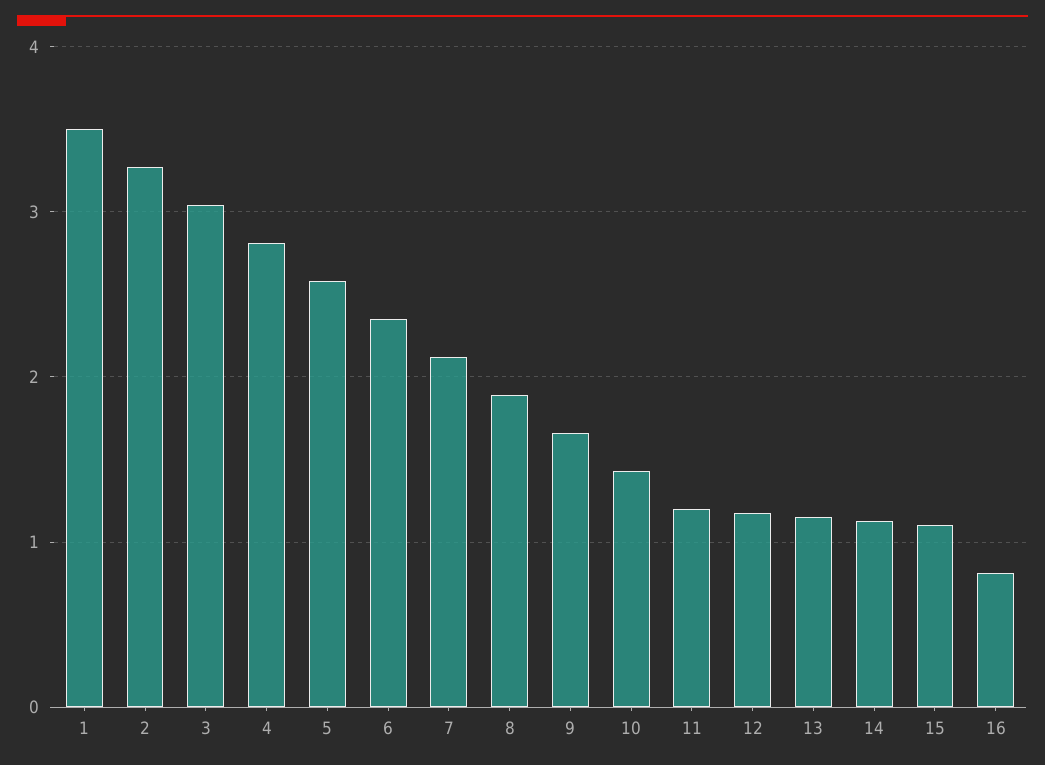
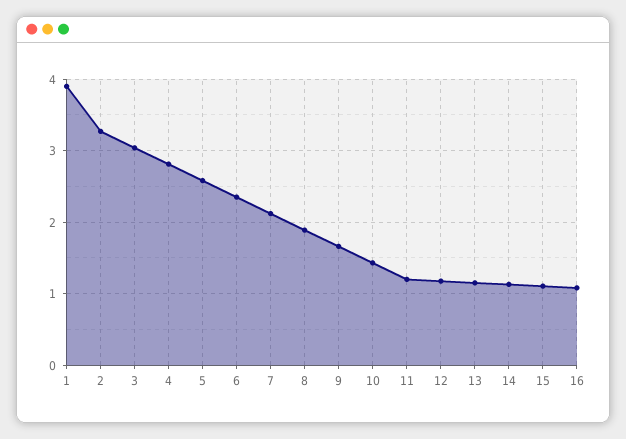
  {
-   "1": 3.5,
+   "1": 3.9,
    "2": 3.3,
    "3": 3,
    "4": 2.8,
    "5": 2.6,
    "6": 2.4,
    "7": 2.1,
    "8": 1.9,
    "9": 1.7,
    "10": 1.4,
    "11": 1.2,
    "12": 1.2,
    "13": 1.2,
    "14": 1.1,
    "15": 1.1,
-   "16": 0.8
+   "16": 1.1
  }

